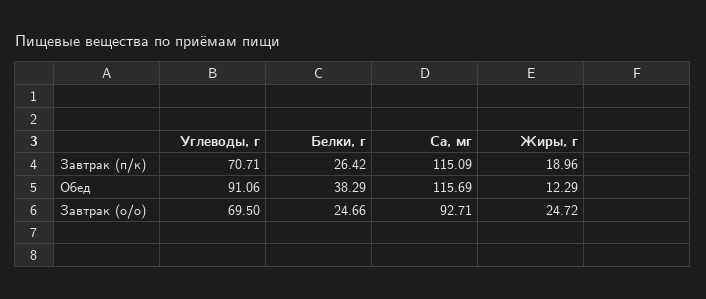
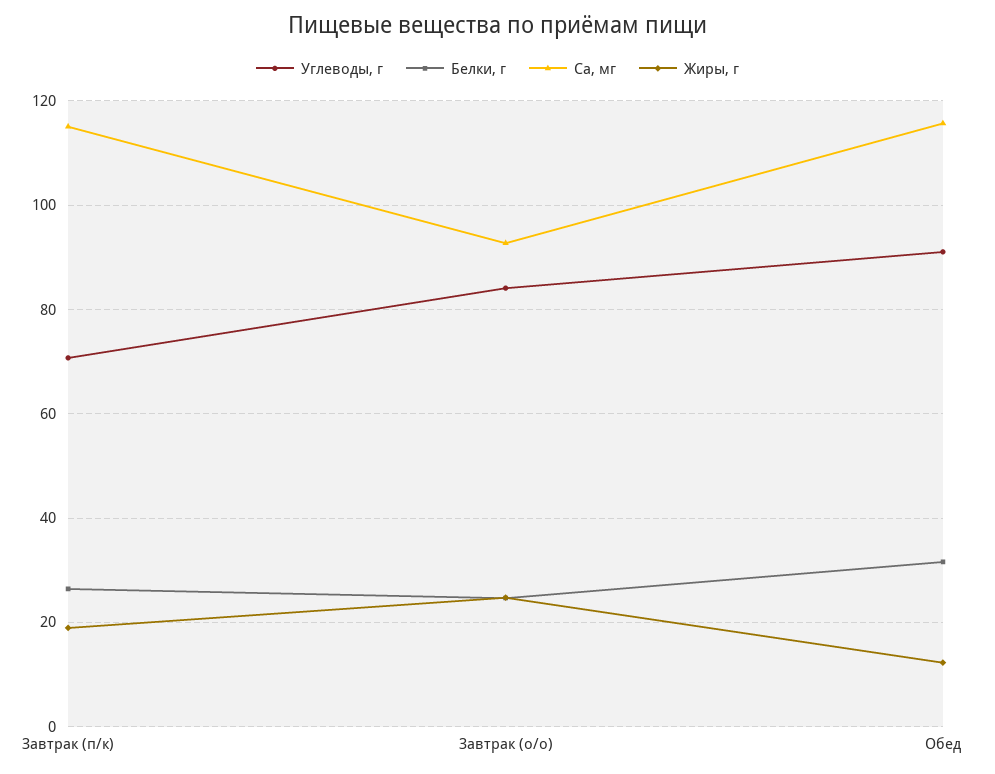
  {
    "Углеводы, г": {
      "Завтрак (п/к)": 70.71,
      "Обед": 91.06,
-     "Завтрак (о/о)": 69.5
+     "Завтрак (о/о)": 84
    },
    "Белки, г": {
      "Завтрак (п/к)": 26.42,
-     "Обед": 38.29,
+     "Обед": 32,
      "Завтрак (о/о)": 24.66
    },
    "Ca, мг": {
      "Завтрак (п/к)": 115.09,
      "Обед": 115.69,
      "Завтрак (о/о)": 92.71
    },
    "Жиры, г": {
      "Завтрак (п/к)": 18.96,
      "Обед": 12.29,
      "Завтрак (о/о)": 24.72
    }
  }

